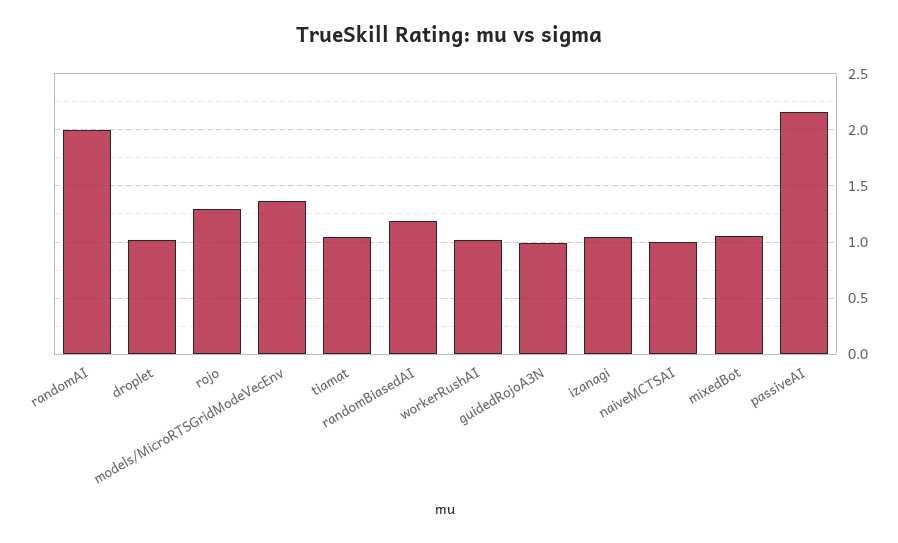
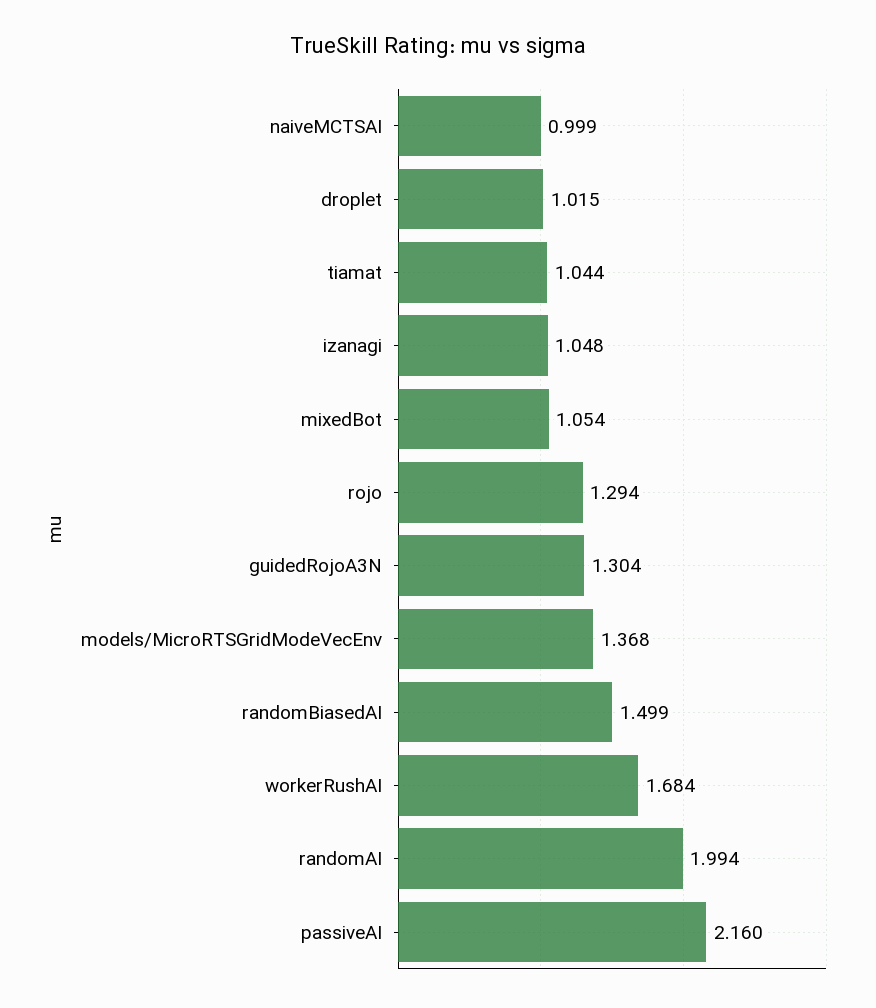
  {
    "randomAI": 1.994,
    "droplet": 1.015,
    "rojo": 1.294,
    "models/MicroRTSGridModeVecEnv": 1.368,
    "tiamat": 1.044,
-   "randomBiasedAI": 1.2,
+   "randomBiasedAI": 1.499,
-   "workerRushAI": 1,
+   "workerRushAI": 1.684,
-   "guidedRojoA3N": 1,
+   "guidedRojoA3N": 1.304,
    "izanagi": 1.048,
    "naiveMCTSAI": 0.999,
    "mixedBot": 1.054,
    "passiveAI": 2.16
  }

